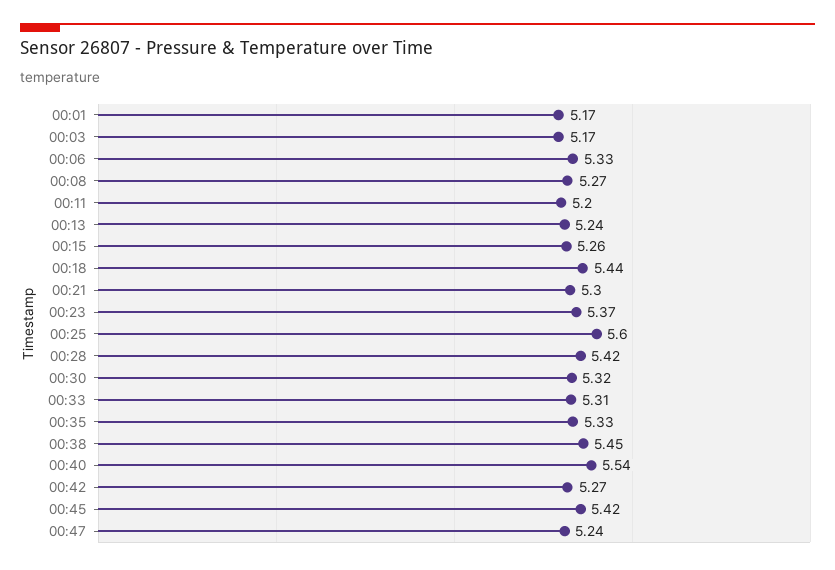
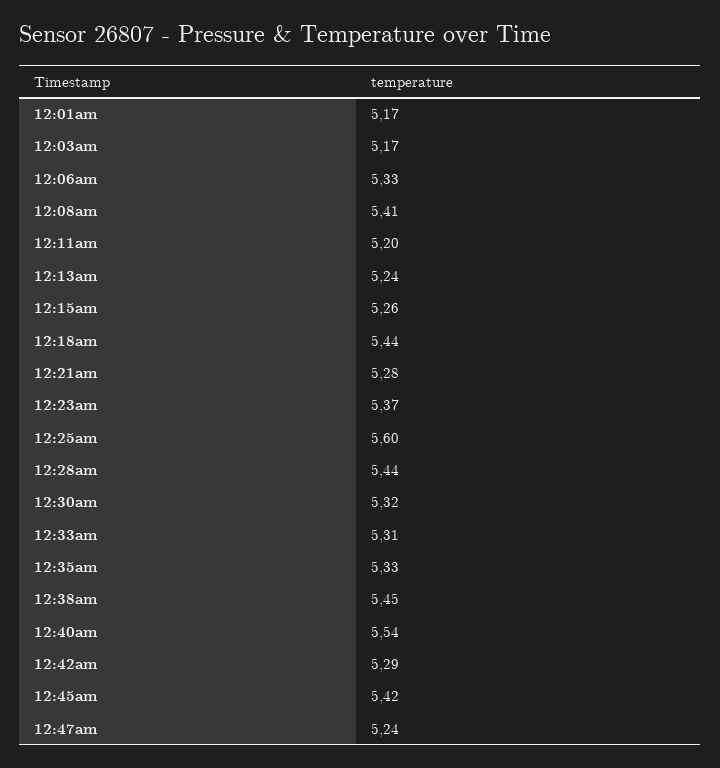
  {
    "00:01": 5.17,
    "00:03": 5.17,
    "00:06": 5.33,
-   "00:08": 5.27,
+   "00:08": 5.41,
    "00:11": 5.2,
    "00:13": 5.24,
    "00:15": 5.26,
    "00:18": 5.44,
-   "00:21": 5.3,
+   "00:21": 5.28,
    "00:23": 5.37,
    "00:25": 5.6,
-   "00:28": 5.42,
+   "00:28": 5.44,
    "00:30": 5.32,
    "00:33": 5.31,
    "00:35": 5.33,
    "00:38": 5.45,
    "00:40": 5.54,
-   "00:42": 5.27,
+   "00:42": 5.29,
    "00:45": 5.42,
    "00:47": 5.24
  }

